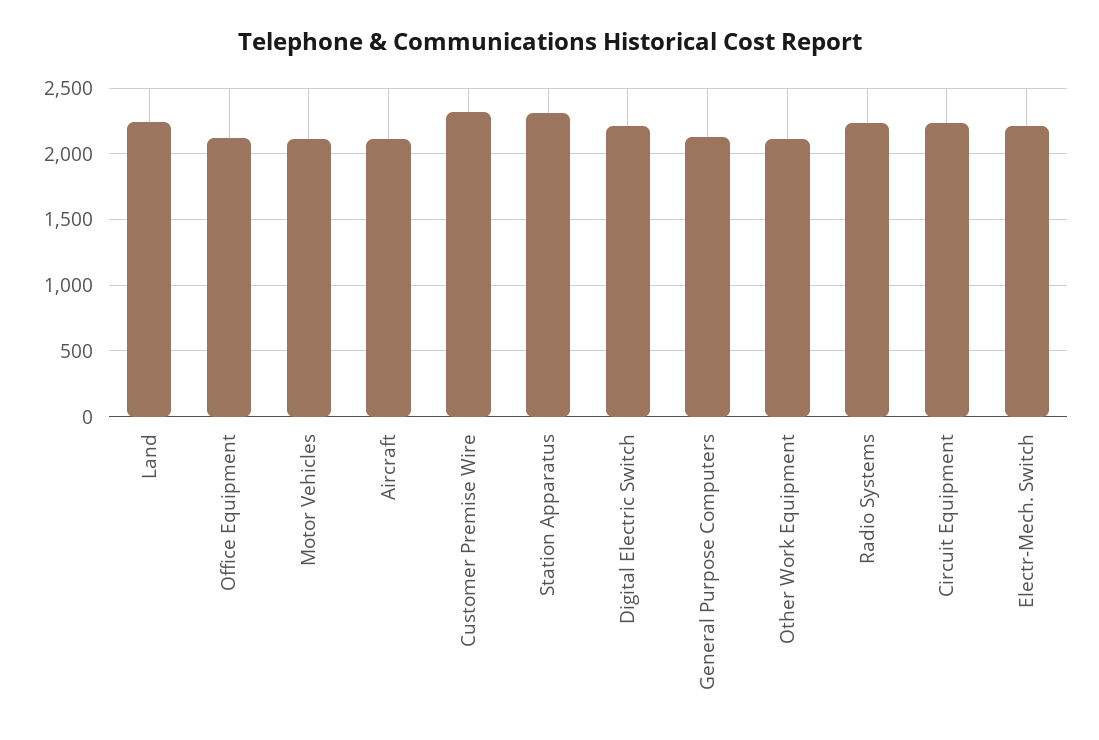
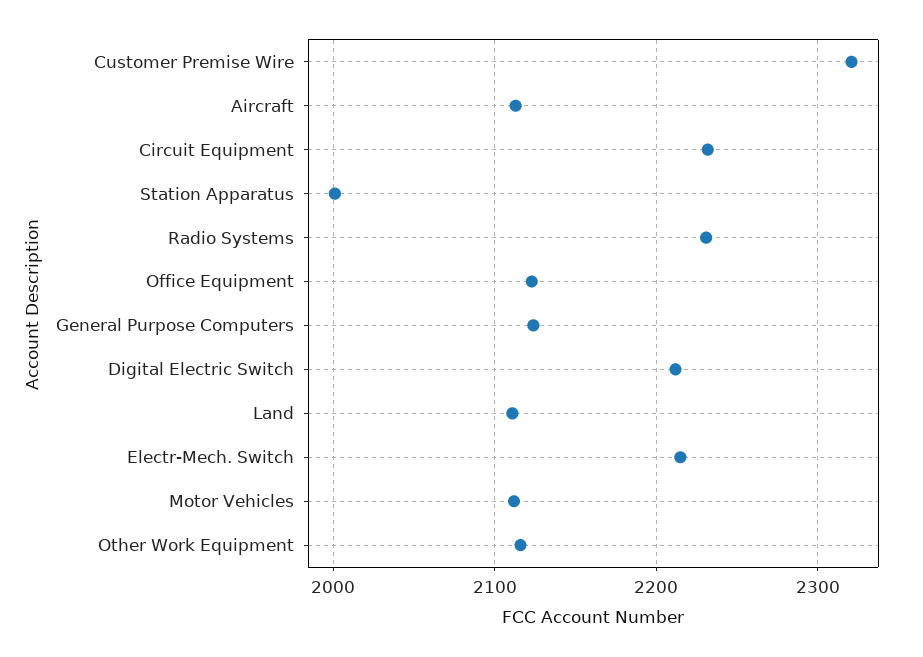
  {
-   "Land": 2250,
+   "Land": 2110,
    "Office Equipment": 2120,
    "Motor Vehicles": 2110,
    "Aircraft": 2110,
    "Customer Premise Wire": 2320,
-   "Station Apparatus": 2300,
+   "Station Apparatus": 2000,
    "Digital Electric Switch": 2210,
    "General Purpose Computers": 2120,
    "Other Work Equipment": 2120,
    "Radio Systems": 2230,
    "Circuit Equipment": 2230,
    "Electr-Mech. Switch": 2220
  }

